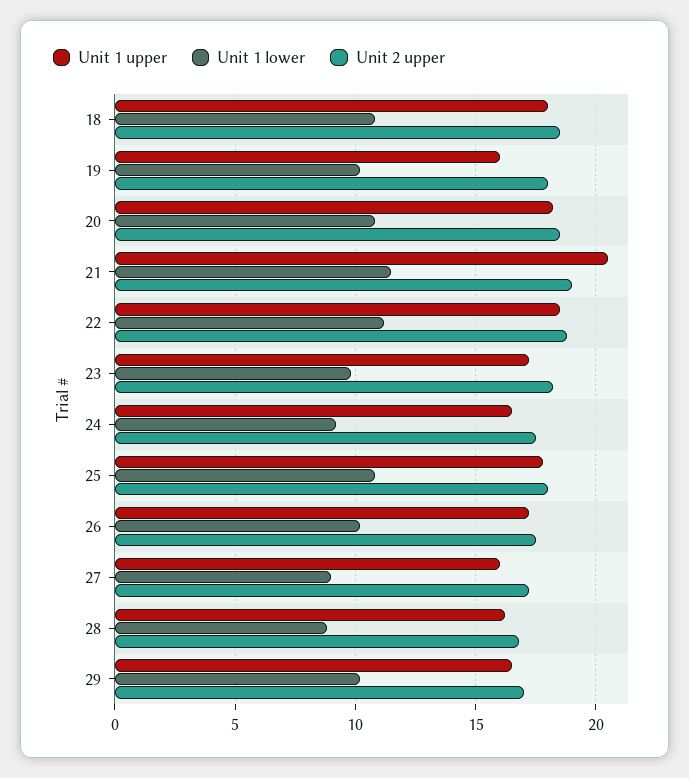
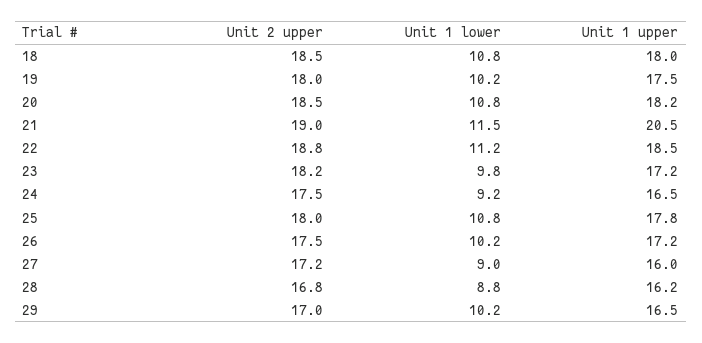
  {
    "Unit 1 upper": {
      "18": 18,
-     "19": 16,
+     "19": 17.5,
      "20": 18.2,
      "21": 20.5,
      "22": 18.5,
      "23": 17.2,
      "24": 16.5,
      "25": 17.8,
      "26": 17.2,
      "27": 16,
      "28": 16.2,
      "29": 16.5
    },
    "Unit 1 lower": {
      "18": 10.8,
      "19": 10.2,
      "20": 10.8,
      "21": 11.5,
      "22": 11.2,
      "23": 9.8,
      "24": 9.2,
      "25": 10.8,
      "26": 10.2,
      "27": 9,
      "28": 8.8,
      "29": 10.2
    },
    "Unit 2 upper": {
      "18": 18.5,
      "19": 18,
      "20": 18.5,
      "21": 19,
      "22": 18.8,
      "23": 18.2,
      "24": 17.5,
      "25": 18,
      "26": 17.5,
      "27": 17.2,
      "28": 16.8,
      "29": 17
    }
  }

